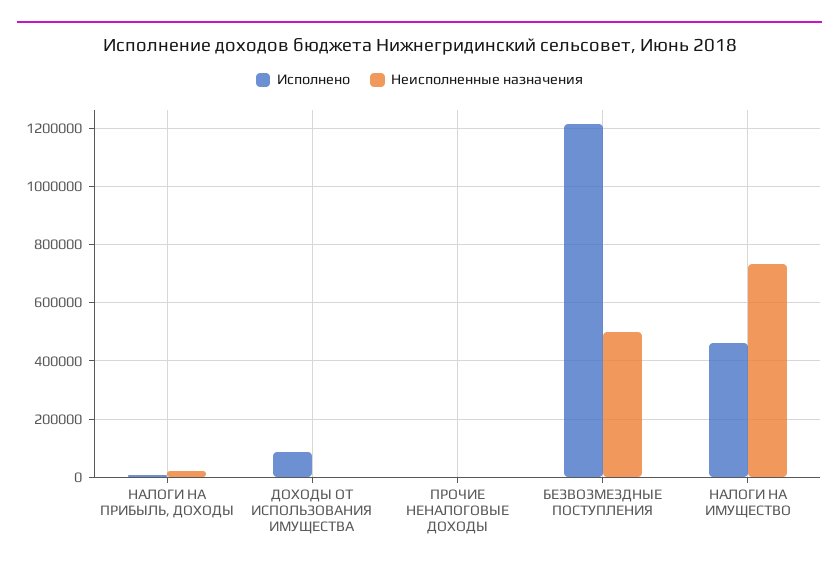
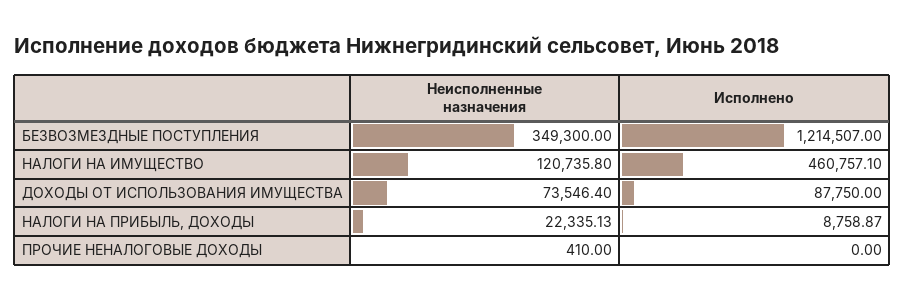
  {
    "Исполнено": {
      "НАЛОГИ НА ПРИБЫЛЬ, ДОХОДЫ": 8758.87,
      "ДОХОДЫ ОТ ИСПОЛЬЗОВАНИЯ ИМУЩЕСТВА": 87750,
      "ПРОЧИЕ НЕНАЛОГОВЫЕ ДОХОДЫ": 0,
      "БЕЗВОЗМЕЗДНЫЕ ПОСТУПЛЕНИЯ": 1214507,
      "НАЛОГИ НА ИМУЩЕСТВО": 460757.1
    },
    "Неисполненные назначения": {
      "НАЛОГИ НА ПРИБЫЛЬ, ДОХОДЫ": 22335.13,
-     "ДОХОДЫ ОТ ИСПОЛЬЗОВАНИЯ ИМУЩЕСТВА": 0,
+     "ДОХОДЫ ОТ ИСПОЛЬЗОВАНИЯ ИМУЩЕСТВА": 73546.4,
      "ПРОЧИЕ НЕНАЛОГОВЫЕ ДОХОДЫ": 410,
-     "БЕЗВОЗМЕЗДНЫЕ ПОСТУПЛЕНИЯ": 500000,
+     "БЕЗВОЗМЕЗДНЫЕ ПОСТУПЛЕНИЯ": 349300,
-     "НАЛОГИ НА ИМУЩЕСТВО": 725000
+     "НАЛОГИ НА ИМУЩЕСТВО": 120735.8
    }
  }

